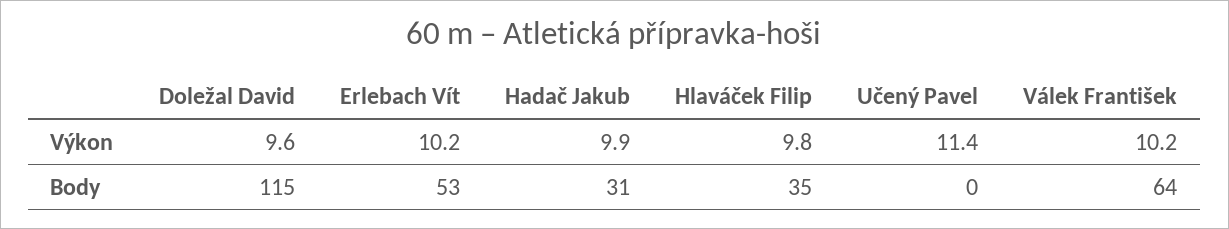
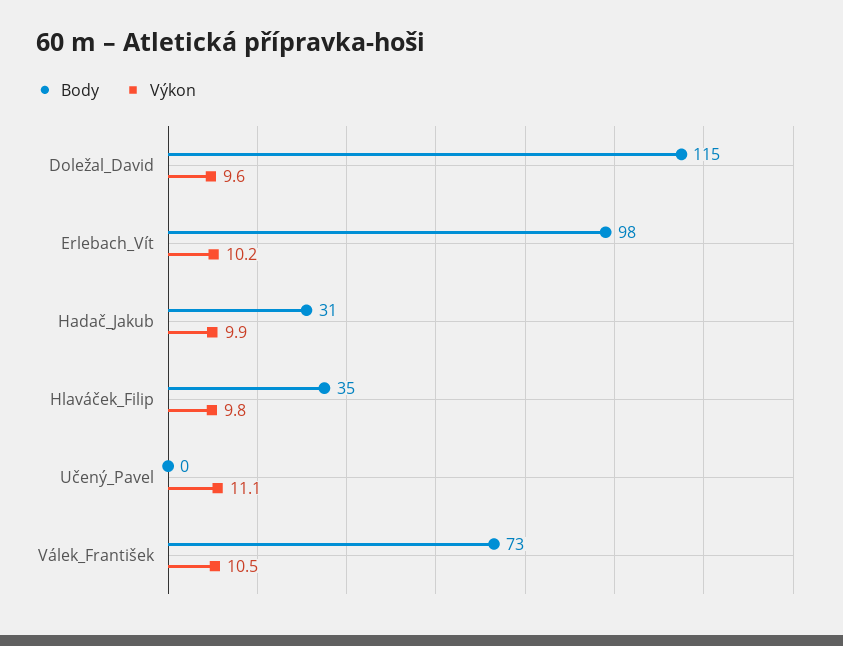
  {
    "Výkon": {
      "Doležal David": 9.6,
      "Erlebach Vít": 10.2,
      "Hadač Jakub": 9.9,
      "Hlaváček Filip": 9.8,
-     "Učený Pavel": 11.4,
+     "Učený Pavel": 11.1,
-     "Válek František": 10.2
+     "Válek František": 10.5
    },
    "Body": {
      "Doležal David": 115,
-     "Erlebach Vít": 53,
+     "Erlebach Vít": 98,
      "Hadač Jakub": 31,
      "Hlaváček Filip": 35,
      "Učený Pavel": 0,
-     "Válek František": 64
+     "Válek František": 73
    }
  }

